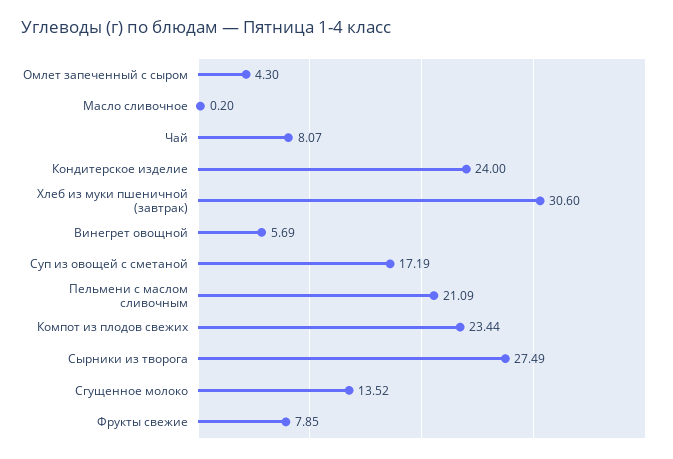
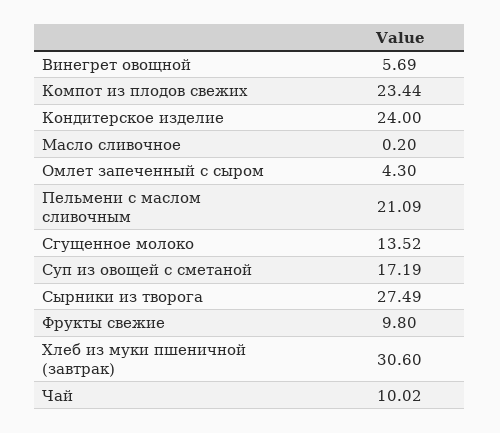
  {
    "Омлет запеченный с сыром": 4.3,
    "Масло сливочное": 0.2,
-   "Чай": 8.07,
+   "Чай": 10.02,
    "Кондитерское изделие": 24,
    "Хлеб из муки пшеничной (завтрак)": 30.6,
    "Винегрет овощной": 5.69,
    "Суп из овощей с сметаной": 17.19,
    "Пельмени с маслом сливочным": 21.09,
    "Компот из плодов свежих": 23.44,
    "Сырники из творога": 27.49,
    "Сгущенное молоко": 13.52,
-   "Фрукты свежие": 7.85
+   "Фрукты свежие": 9.8
  }

